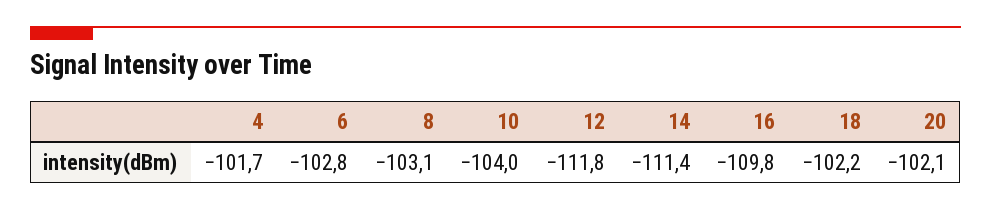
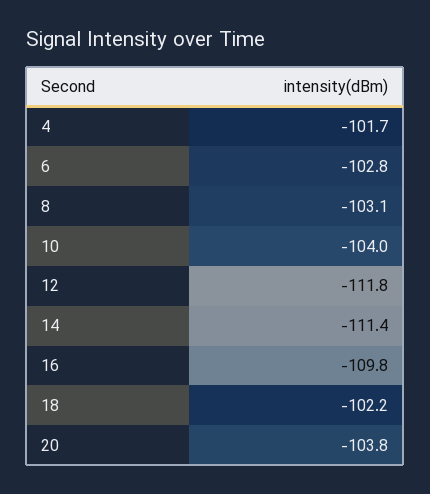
  {
    "4": -101.7,
    "6": -102.8,
    "8": -103.1,
    "10": -104,
    "12": -111.8,
    "14": -111.4,
    "16": -109.8,
    "18": -102.2,
-   "20": -102.1
+   "20": -103.8
  }

